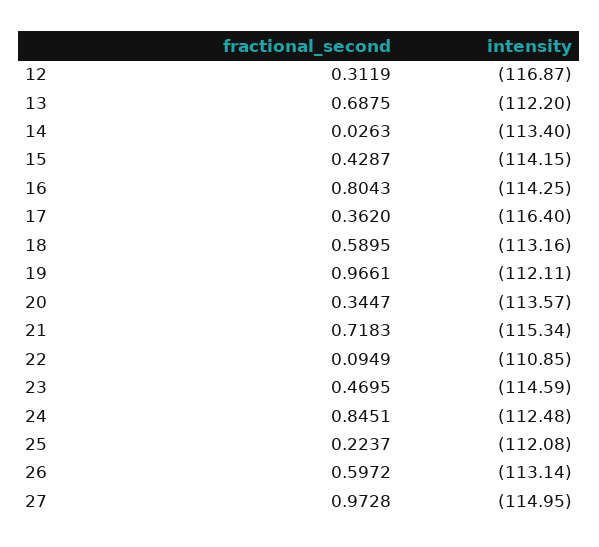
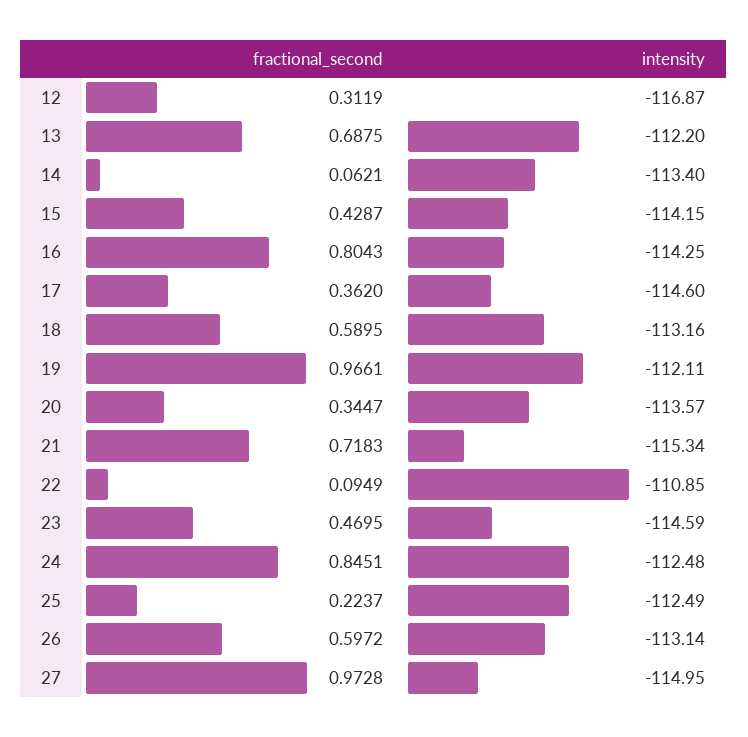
  {
    "fractional_second": {
      "12": 0.3119,
      "13": 0.6875,
-     "14": 0.0263,
+     "14": 0.0621,
      "15": 0.4287,
      "16": 0.8043,
      "17": 0.362,
      "18": 0.5895,
      "19": 0.9661,
      "20": 0.3447,
      "21": 0.7183,
      "22": 0.0949,
      "23": 0.4695,
      "24": 0.8451,
      "25": 0.2237,
      "26": 0.5972,
      "27": 0.9728
    },
    "intensity": {
      "12": -116.87,
      "13": -112.2,
      "14": -113.4,
      "15": -114.15,
      "16": -114.25,
-     "17": -116.4,
+     "17": -114.6,
      "18": -113.16,
      "19": -112.11,
      "20": -113.57,
      "21": -115.34,
      "22": -110.85,
      "23": -114.59,
      "24": -112.48,
-     "25": -112.08,
+     "25": -112.49,
      "26": -113.14,
      "27": -114.95
    }
  }

